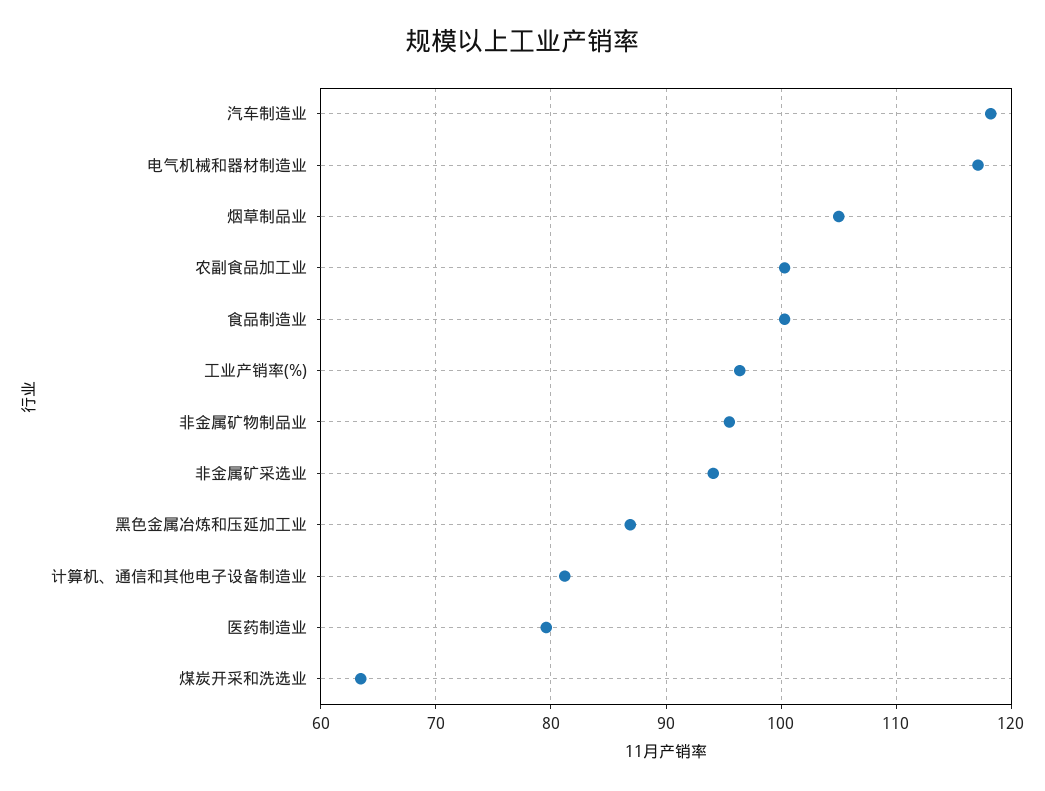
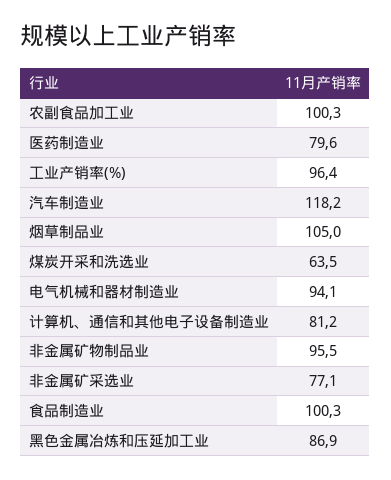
  {
    "汽车制造业": 118.2,
-   "电气机械和器材制造业": 117,
+   "电气机械和器材制造业": 94.1,
    "烟草制品业": 105,
    "农副食品加工业": 100.3,
    "食品制造业": 100.3,
    "工业产销率(%)": 96.4,
    "非金属矿物制品业": 95.5,
-   "非金属矿采选业": 94,
+   "非金属矿采选业": 77.1,
    "黑色金属冶炼和压延加工业": 86.9,
    "计算机、通信和其他电子设备制造业": 81.2,
    "医药制造业": 79.6,
    "煤炭开采和洗选业": 63.5
  }

